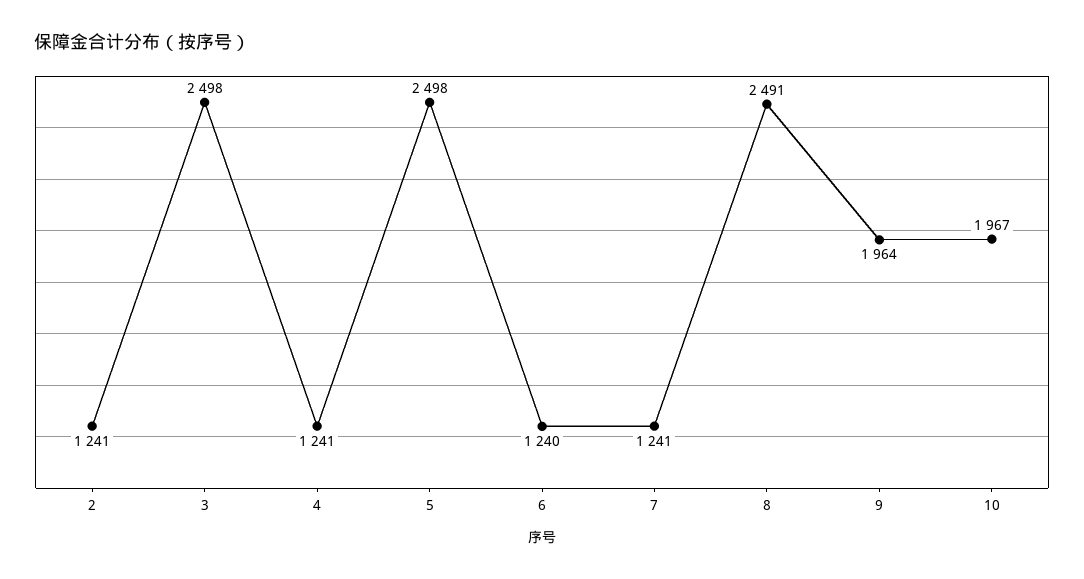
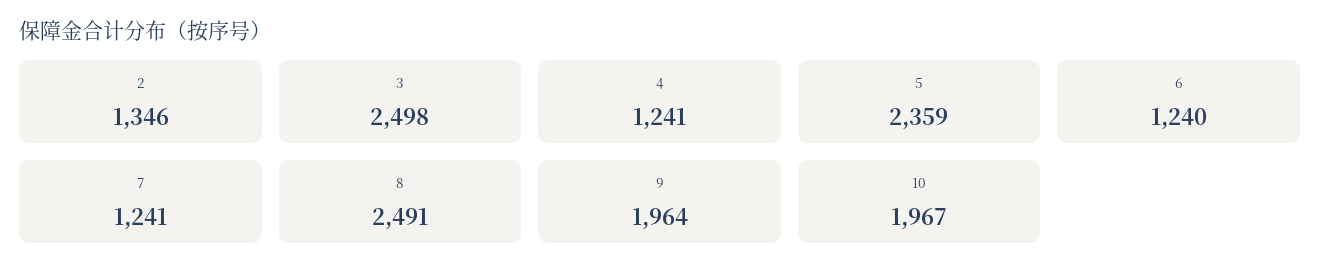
  {
-   "2": 1241,
+   "2": 1346,
    "3": 2498,
    "4": 1241,
-   "5": 2498,
+   "5": 2359,
    "6": 1240,
    "7": 1241,
    "8": 2491,
    "9": 1964,
    "10": 1967
  }

